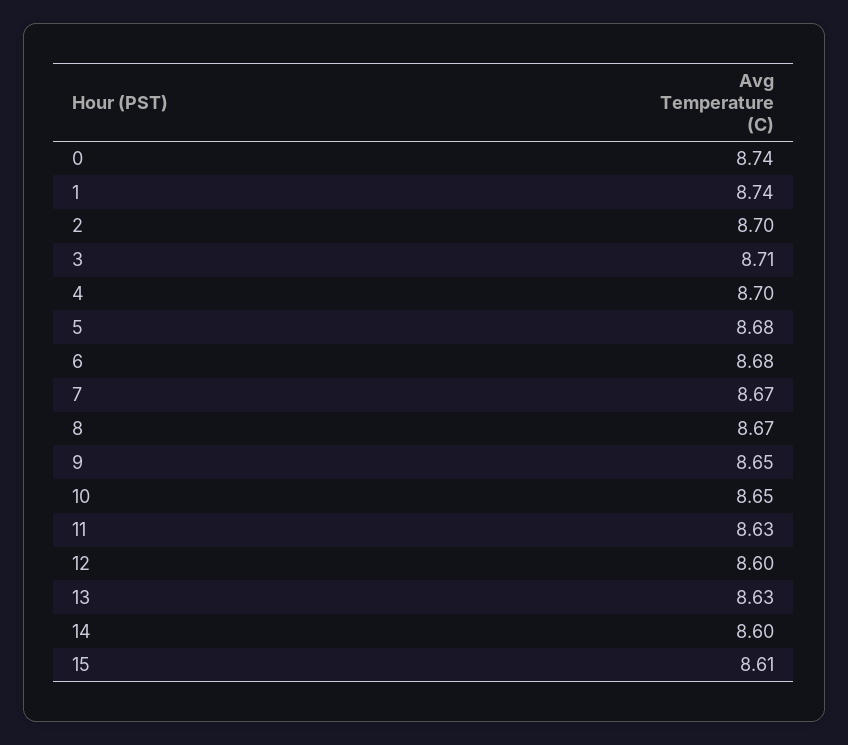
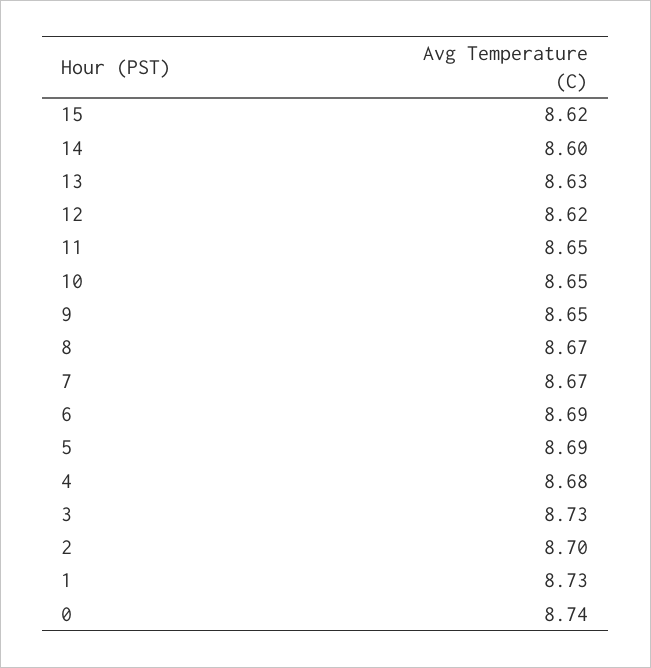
  {
    "0": 8.74,
-   "1": 8.74,
+   "1": 8.73,
    "2": 8.7,
-   "3": 8.71,
+   "3": 8.73,
-   "4": 8.7,
+   "4": 8.68,
-   "5": 8.68,
+   "5": 8.69,
-   "6": 8.68,
+   "6": 8.69,
    "7": 8.67,
    "8": 8.67,
    "9": 8.65,
    "10": 8.65,
-   "11": 8.63,
+   "11": 8.65,
-   "12": 8.6,
+   "12": 8.62,
    "13": 8.63,
    "14": 8.6,
-   "15": 8.61
+   "15": 8.62
  }

